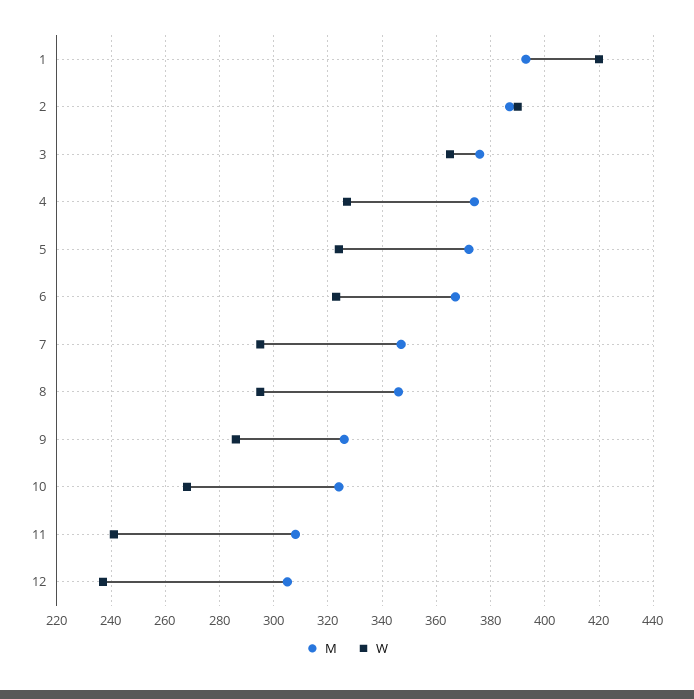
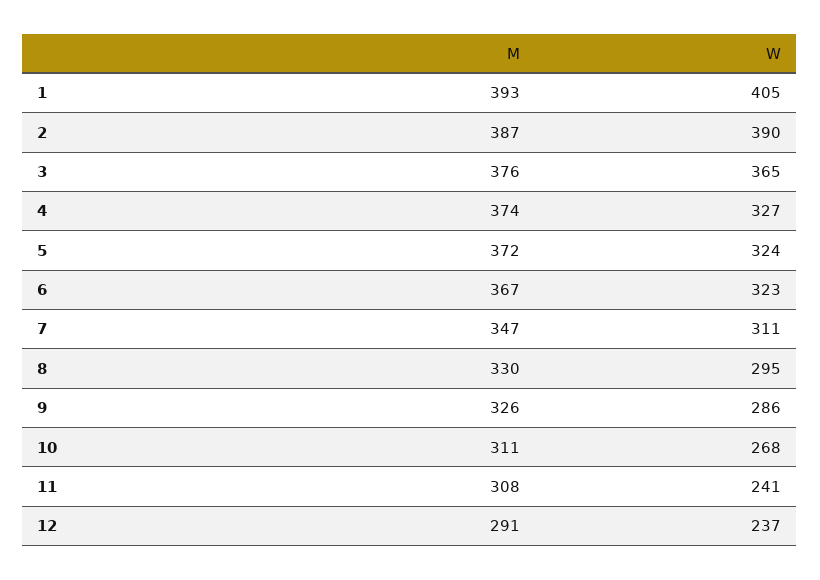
  {
    "M": {
      "1": 393,
      "2": 387,
      "3": 376,
      "4": 374,
      "5": 372,
      "6": 367,
      "7": 347,
-     "8": 345,
+     "8": 330,
      "9": 326,
-     "10": 325,
+     "10": 311,
      "11": 308,
-     "12": 305
+     "12": 291
    },
    "W": {
-     "1": 420,
+     "1": 405,
      "2": 390,
      "3": 365,
      "4": 327,
      "5": 324,
      "6": 323,
-     "7": 295,
+     "7": 311,
      "8": 295,
      "9": 286,
      "10": 268,
      "11": 241,
      "12": 237
    }
  }

